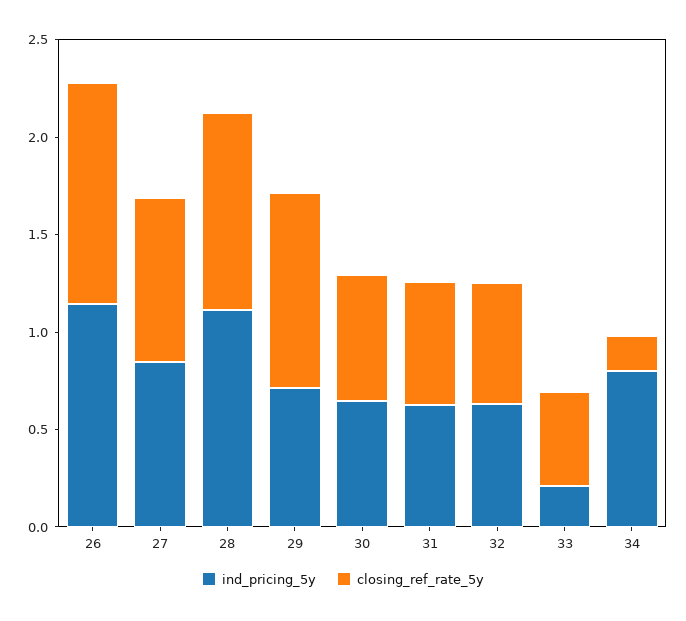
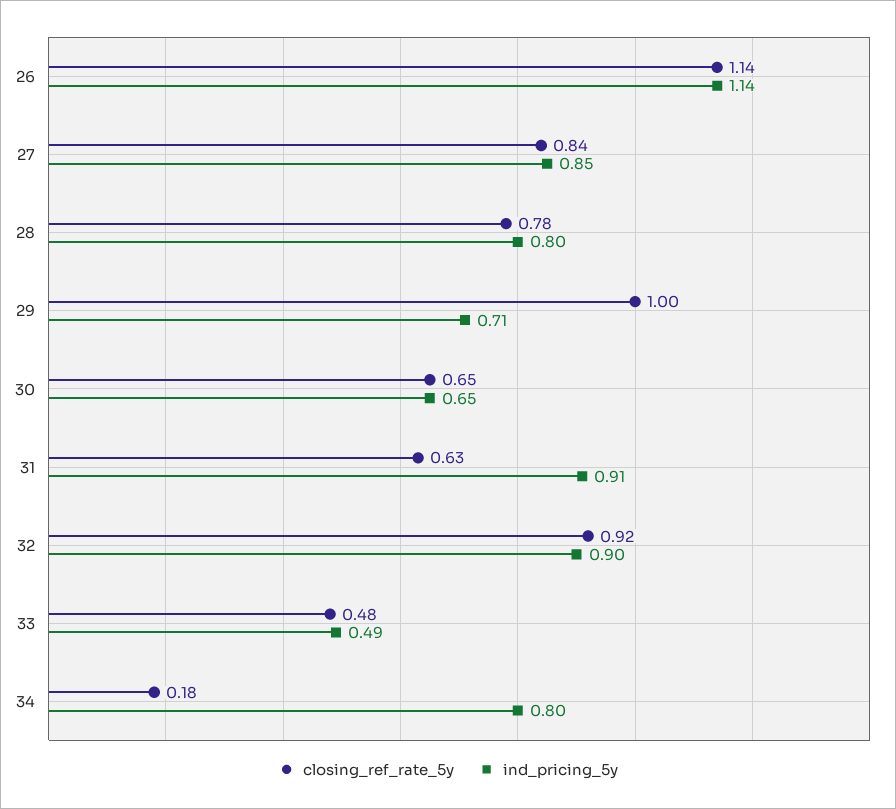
  {
    "ind_pricing_5y": {
      "26": 1.14,
      "27": 0.85,
-     "28": 1.1,
+     "28": 0.8,
      "29": 0.71,
      "30": 0.65,
-     "31": 0.6,
+     "31": 0.91,
-     "32": 0.6,
+     "32": 0.9,
-     "33": 0.2,
+     "33": 0.49,
      "34": 0.8
    },
    "closing_ref_rate_5y": {
      "26": 1.14,
      "27": 0.84,
-     "28": 1,
+     "28": 0.78,
      "29": 1,
      "30": 0.65,
      "31": 0.63,
-     "32": 0.6,
+     "32": 0.92,
      "33": 0.48,
      "34": 0.18
    }
  }

